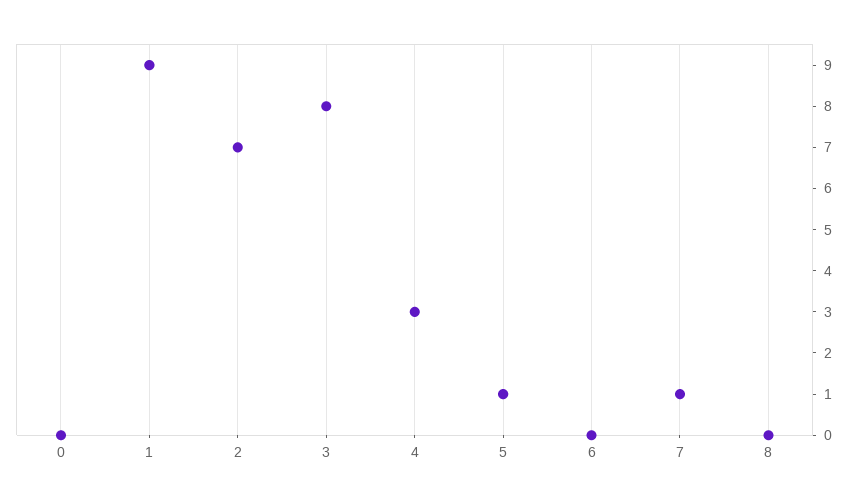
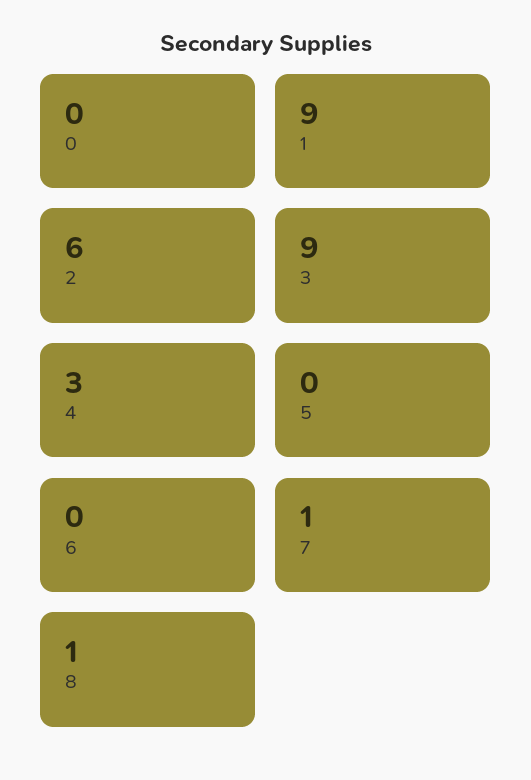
  {
    "0": 0,
    "1": 9,
-   "2": 7,
+   "2": 6,
-   "3": 8,
+   "3": 9,
    "4": 3,
-   "5": 1,
+   "5": 0,
    "6": 0,
    "7": 1,
-   "8": 0
+   "8": 1
  }

